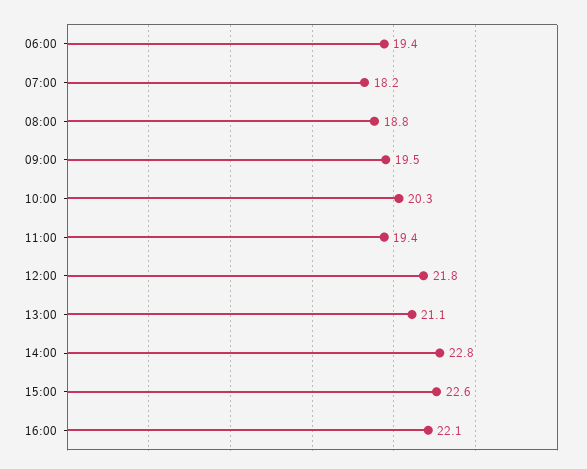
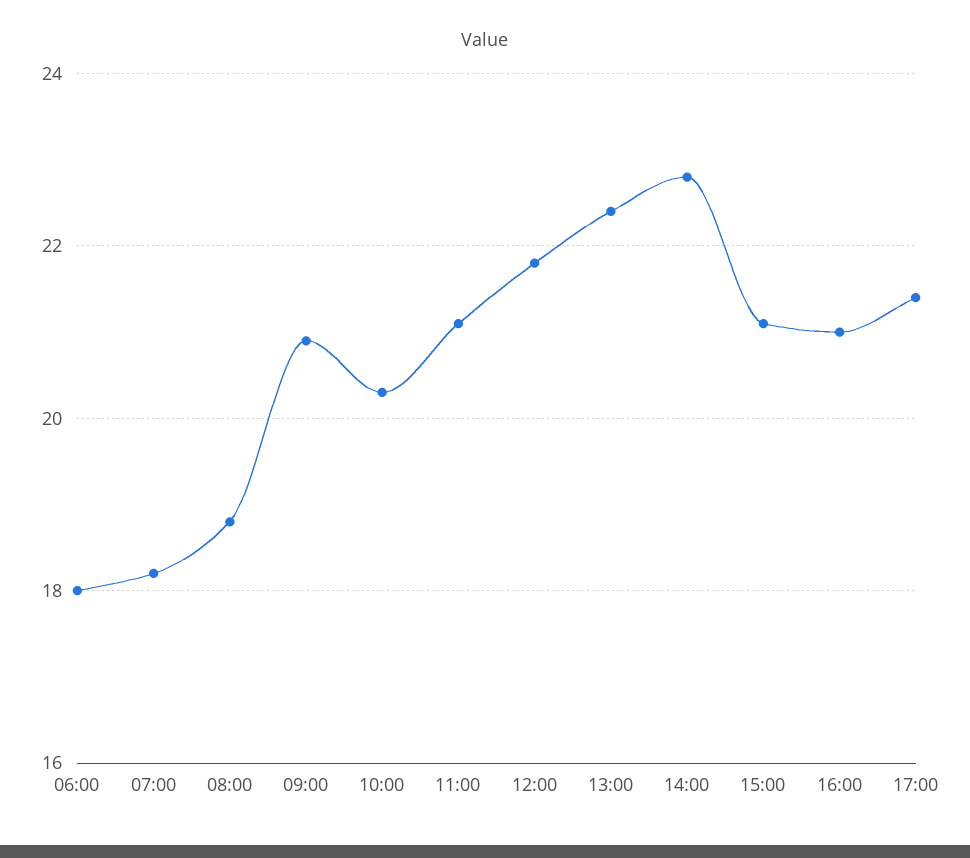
  {
-   "06:00": 19.4,
+   "06:00": 18,
    "07:00": 18.2,
    "08:00": 18.8,
-   "09:00": 19.5,
+   "09:00": 21,
    "10:00": 20.3,
-   "11:00": 19.4,
+   "11:00": 21,
    "12:00": 21.8,
-   "13:00": 21.1,
+   "13:00": 22.5,
    "14:00": 22.8,
-   "15:00": 22.6,
+   "15:00": 21,
-   "16:00": 22.1
+   "16:00": 21,
+   "17:00": 21.5
  }

